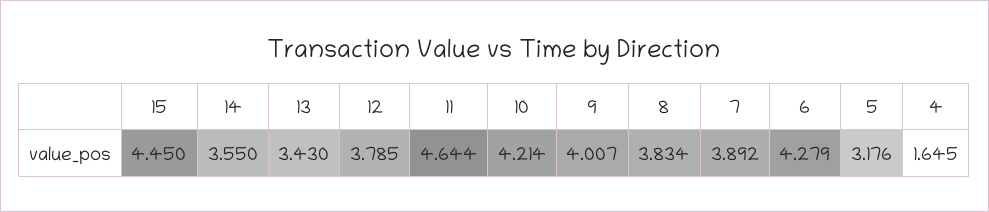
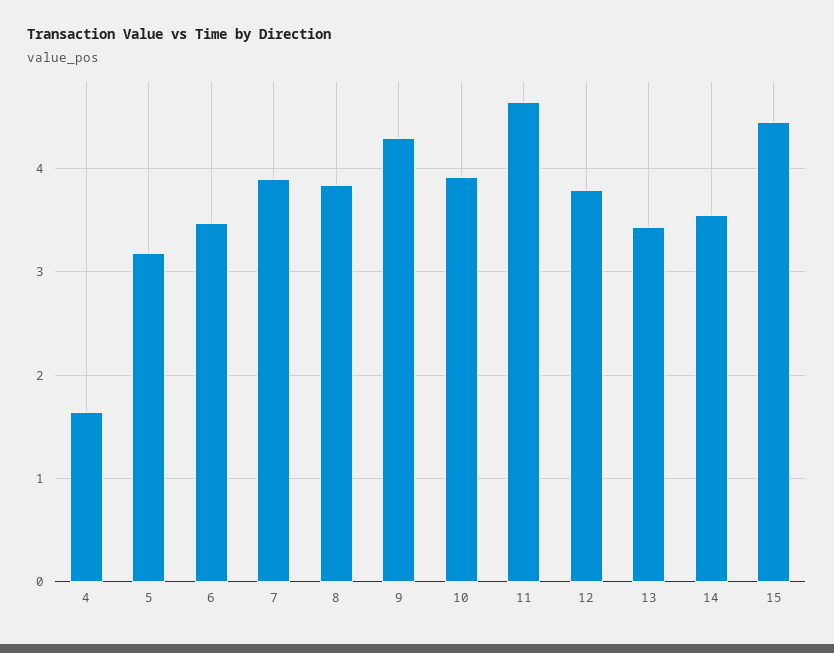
  {
    "15": 4.45,
    "14": 3.55,
    "13": 3.43,
    "12": 3.785,
    "11": 4.644,
-   "10": 4.214,
+   "10": 3.9,
-   "9": 4.007,
+   "9": 4.3,
    "8": 3.834,
    "7": 3.892,
-   "6": 4.279,
+   "6": 3.5,
    "5": 3.176,
    "4": 1.645
  }

